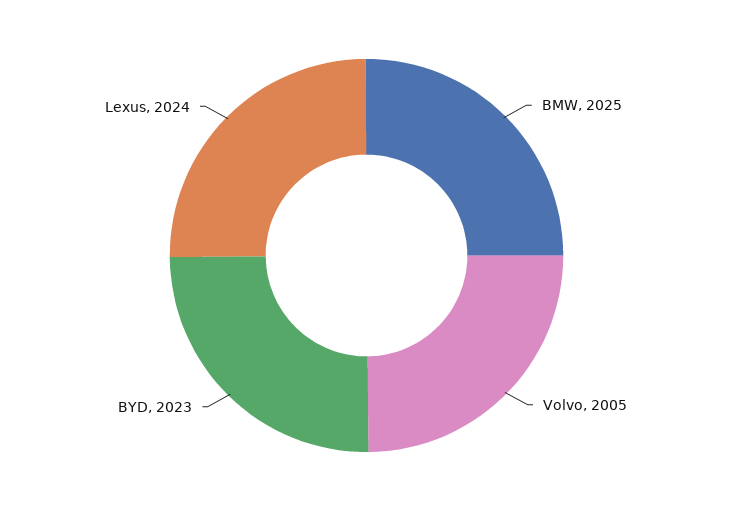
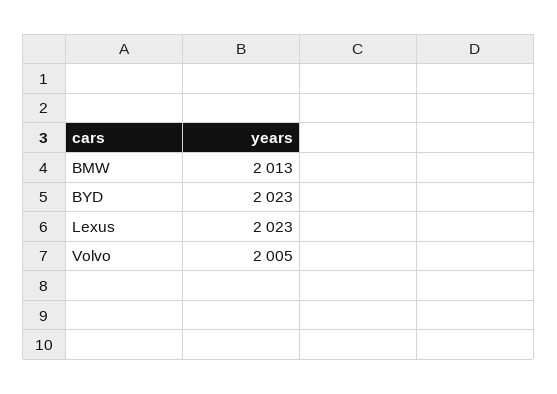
  {
-   "BMW": 2025,
+   "BMW": 2013,
    "Volvo": 2005,
    "BYD": 2023,
-   "Lexus": 2024
+   "Lexus": 2023
  }

